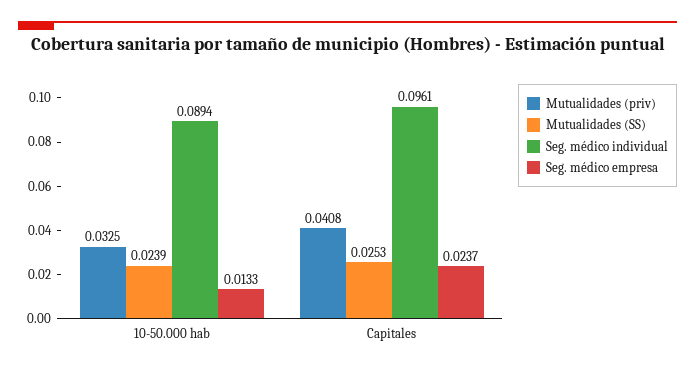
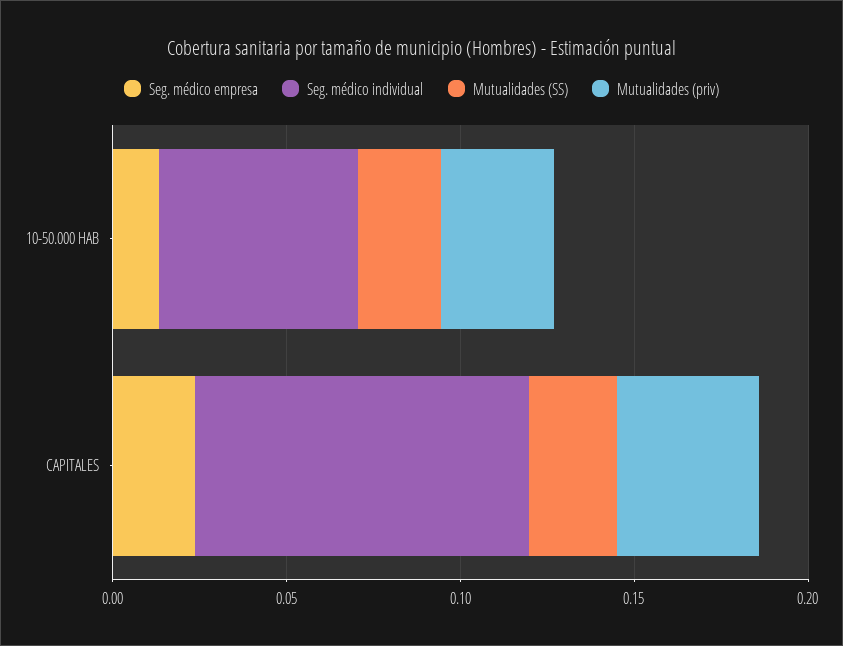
  {
    "Mutualidades (priv)": {
      "10-50.000 hab": 0.0325,
      "Capitales": 0.0408
    },
    "Mutualidades (SS)": {
      "10-50.000 hab": 0.0239,
      "Capitales": 0.0253
    },
    "Seg. médico individual": {
-     "10-50.000 hab": 0.0894,
+     "10-50.000 hab": 0.06,
      "Capitales": 0.0961
    },
    "Seg. médico empresa": {
      "10-50.000 hab": 0.0133,
      "Capitales": 0.0237
    }
  }

